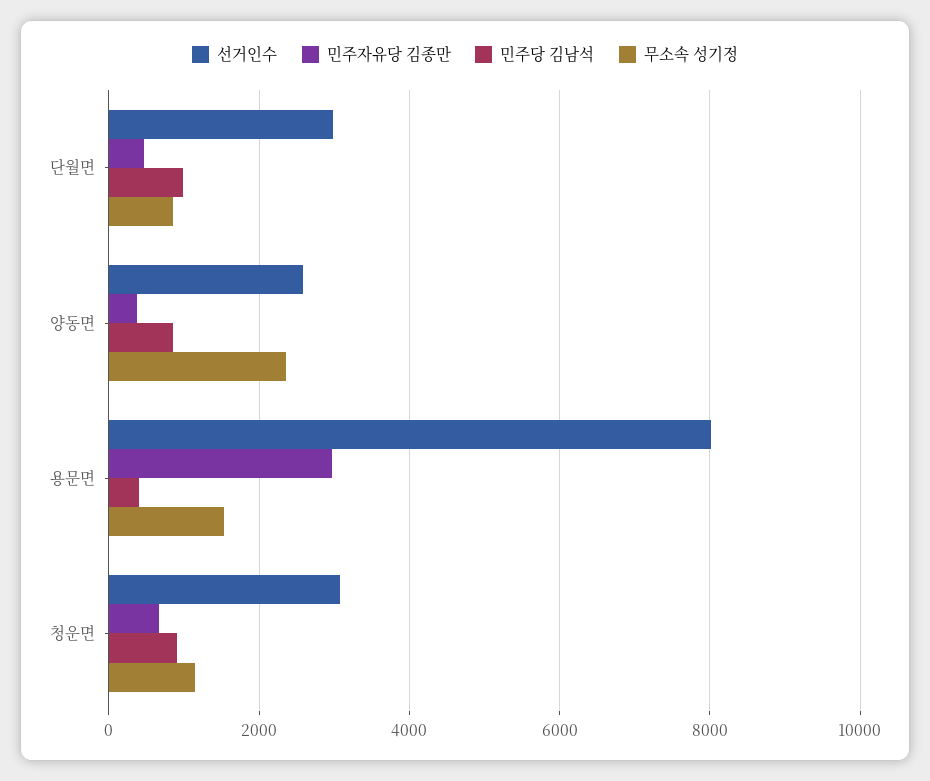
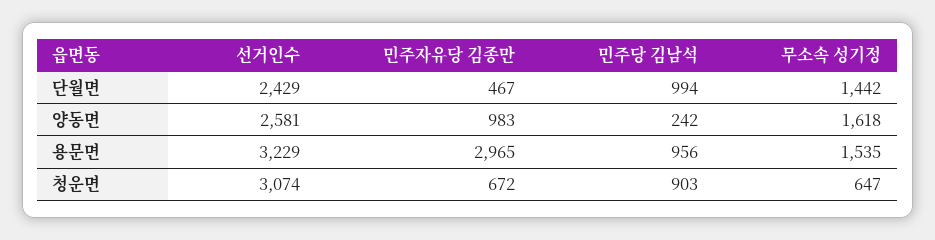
  {
    "선거인수": {
-     "단월면": 3000,
+     "단월면": 2429,
      "양동면": 2581,
-     "용문면": 8000,
+     "용문면": 3229,
      "청운면": 3074
    },
    "민주자유당 김종만": {
      "단월면": 467,
-     "양동면": 400,
+     "양동면": 983,
      "용문면": 2965,
      "청운면": 672
    },
    "민주당 김남석": {
      "단월면": 994,
-     "양동면": 800,
+     "양동면": 242,
-     "용문면": 400,
+     "용문면": 956,
      "청운면": 903
    },
    "무소속 성기정": {
-     "단월면": 800,
+     "단월면": 1442,
-     "양동면": 2400,
+     "양동면": 1618,
      "용문면": 1535,
-     "청운면": 1200
+     "청운면": 647
    }
  }

